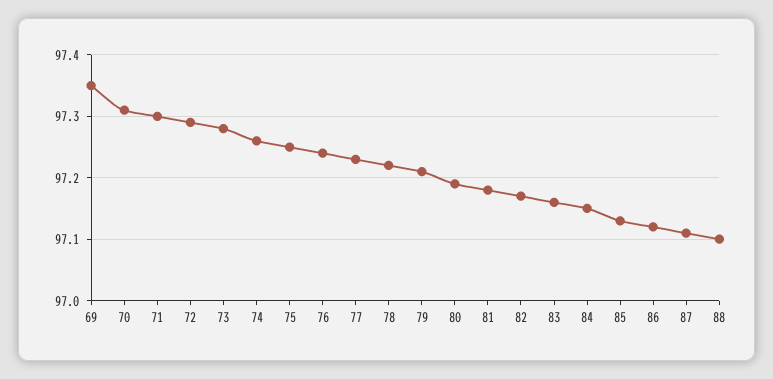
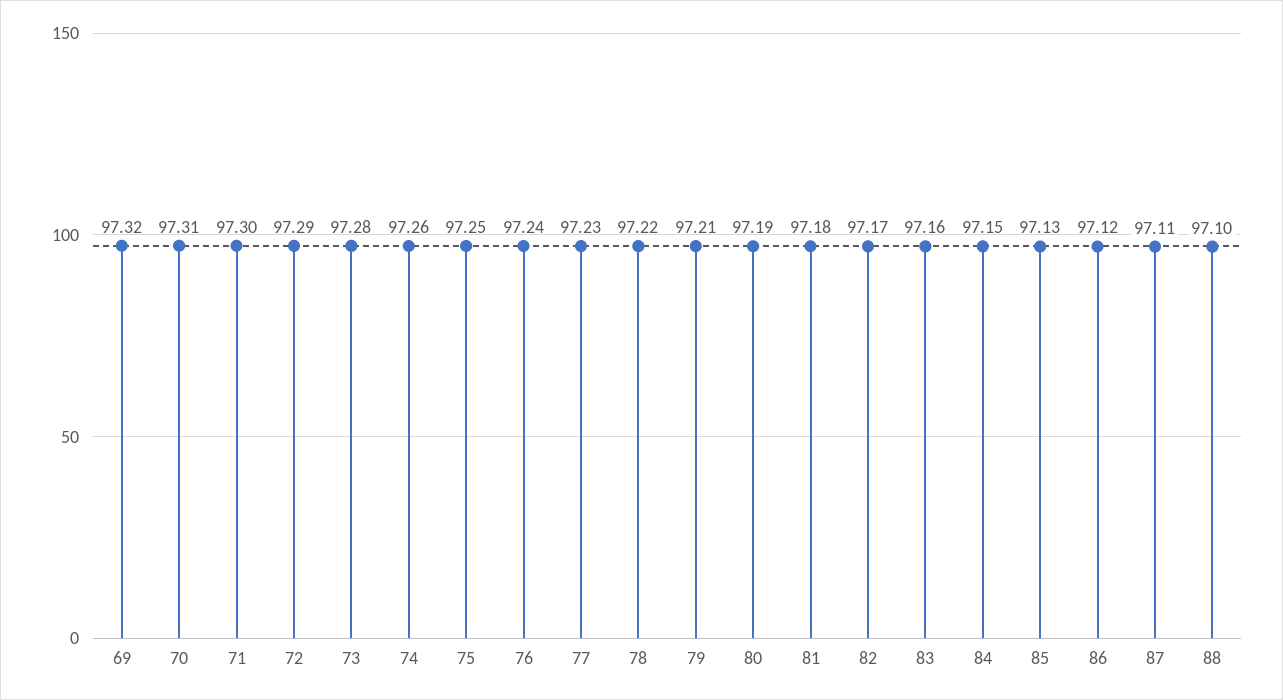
  {
-   "69": 97.35,
+   "69": 97.32,
    "70": 97.31,
    "71": 97.3,
    "72": 97.29,
    "73": 97.28,
    "74": 97.26,
    "75": 97.25,
    "76": 97.24,
    "77": 97.23,
    "78": 97.22,
    "79": 97.21,
    "80": 97.19,
    "81": 97.18,
    "82": 97.17,
    "83": 97.16,
    "84": 97.15,
    "85": 97.13,
    "86": 97.12,
    "87": 97.11,
    "88": 97.1
  }

